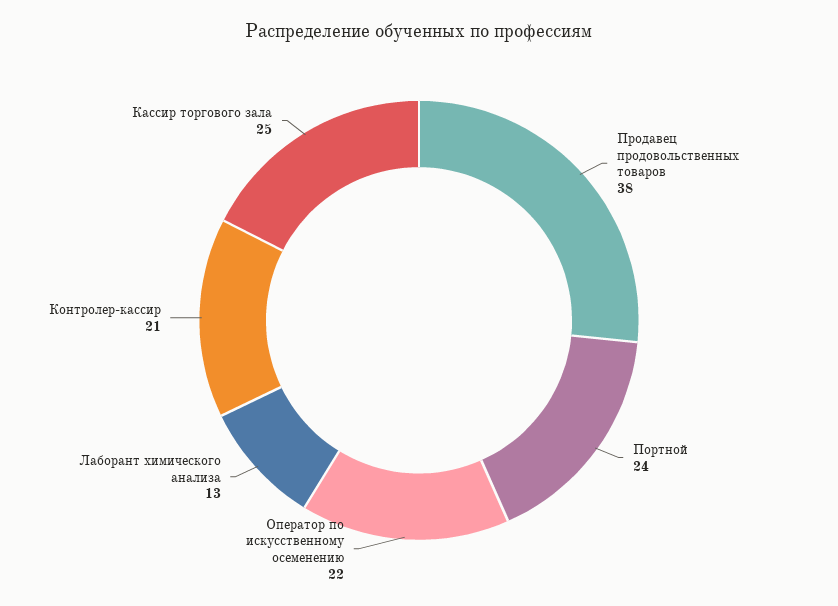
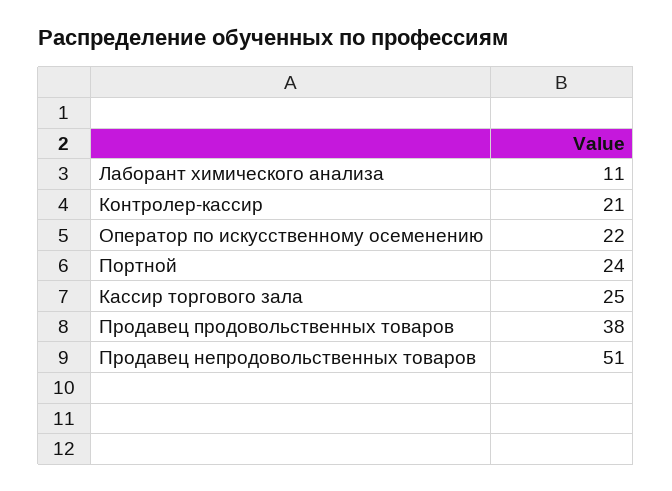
  {
    "Продавец продовольственных товаров": 38,
    "Портной": 24,
    "Оператор по искусственному осеменению": 22,
-   "Лаборант химического анализа": 13,
+   "Лаборант химического анализа": 11,
    "Контролер-кассир": 21,
-   "Кассир торгового зала": 25
+   "Кассир торгового зала": 25,
+   "Продавец непродовольственных товаров": 51
  }

